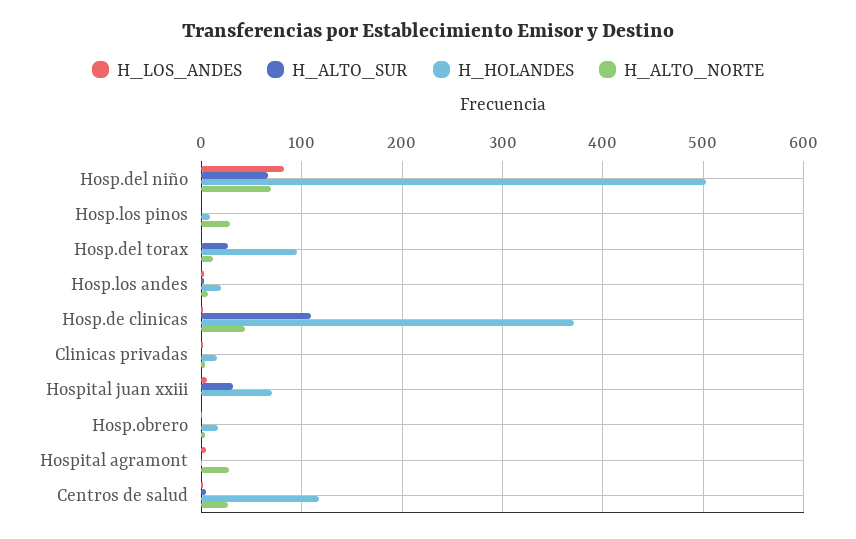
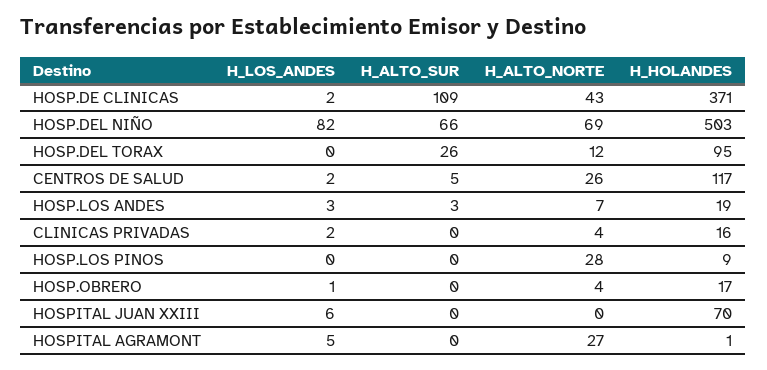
  {
    "H_LOS_ANDES": {
      "Hosp.del niño": 82,
      "Hosp.los pinos": 0,
      "Hosp.del torax": 0,
      "Hosp.los andes": 3,
      "Hosp.de clinicas": 2,
      "Clinicas privadas": 2,
      "Hospital juan xxiii": 6,
      "Hosp.obrero": 1,
      "Hospital agramont": 5,
      "Centros de salud": 2
    },
    "H_ALTO_SUR": {
      "Hosp.del niño": 66,
      "Hosp.los pinos": 0,
      "Hosp.del torax": 26,
      "Hosp.los andes": 3,
      "Hosp.de clinicas": 109,
      "Clinicas privadas": 0,
-     "Hospital juan xxiii": 30,
+     "Hospital juan xxiii": 0,
      "Hosp.obrero": 0,
      "Hospital agramont": 0,
      "Centros de salud": 5
    },
    "H_HOLANDES": {
      "Hosp.del niño": 503,
      "Hosp.los pinos": 9,
      "Hosp.del torax": 95,
      "Hosp.los andes": 19,
      "Hosp.de clinicas": 371,
      "Clinicas privadas": 16,
      "Hospital juan xxiii": 70,
      "Hosp.obrero": 17,
      "Hospital agramont": 1,
      "Centros de salud": 117
    },
    "H_ALTO_NORTE": {
      "Hosp.del niño": 69,
      "Hosp.los pinos": 28,
      "Hosp.del torax": 12,
      "Hosp.los andes": 7,
      "Hosp.de clinicas": 43,
      "Clinicas privadas": 4,
      "Hospital juan xxiii": 0,
      "Hosp.obrero": 4,
      "Hospital agramont": 27,
      "Centros de salud": 26
    }
  }

